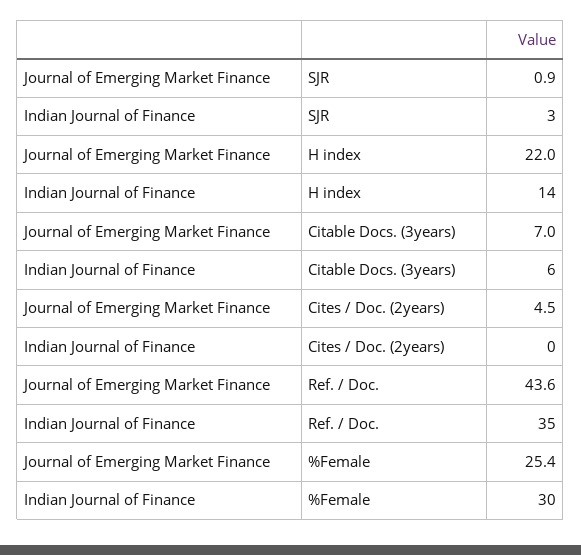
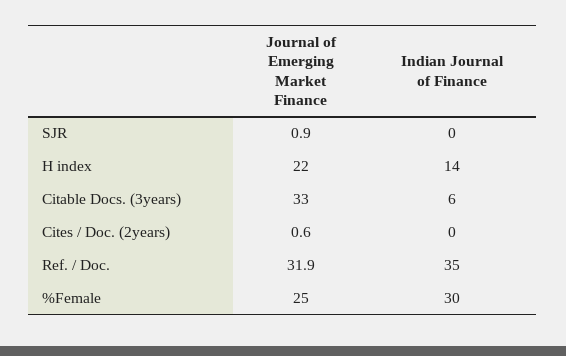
  {
    "Journal of Emerging Market Finance": {
      "SJR": 0.9,
      "H index": 22,
-     "Citable Docs. (3years)": 7,
+     "Citable Docs. (3years)": 33,
-     "Cites / Doc. (2years)": 4.5,
+     "Cites / Doc. (2years)": 0.6,
-     "Ref. / Doc.": 43.6,
+     "Ref. / Doc.": 31.9,
-     "%Female": 25.4
+     "%Female": 25
    },
    "Indian Journal of Finance": {
-     "SJR": 3,
+     "SJR": 0,
      "H index": 14,
      "Citable Docs. (3years)": 6,
      "Cites / Doc. (2years)": 0,
      "Ref. / Doc.": 35,
      "%Female": 30
    }
  }

